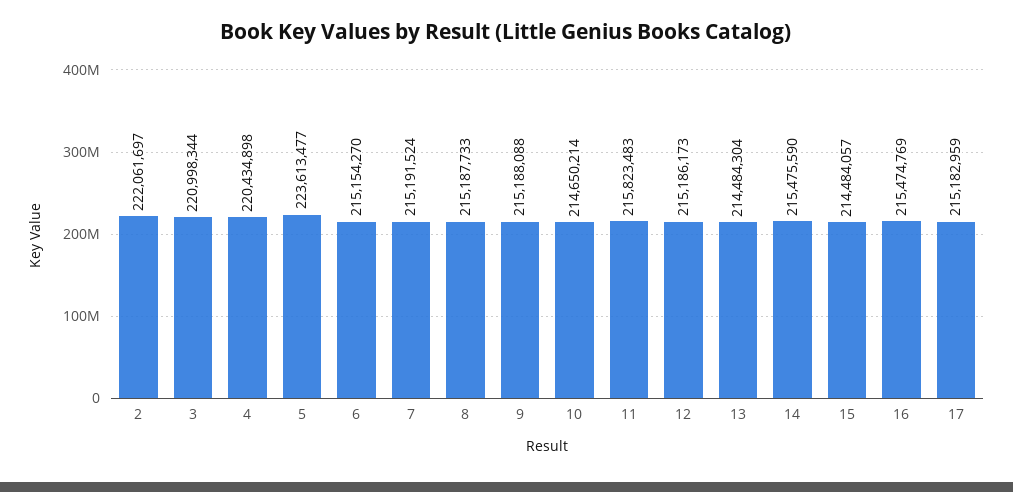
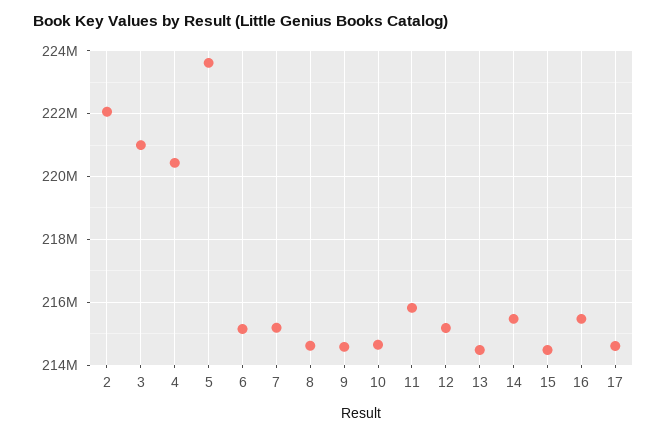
  {
    "2": 222061697,
    "3": 220998344,
    "4": 220434898,
    "5": 223613477,
    "6": 215154270,
    "7": 215191524,
-   "8": 215187733,
+   "8": 214600000,
-   "9": 215188088,
+   "9": 214600000,
    "10": 214650214,
    "11": 215823483,
    "12": 215186173,
    "13": 214484304,
    "14": 215475590,
    "15": 214484057,
    "16": 215474769,
-   "17": 215182959
+   "17": 214600000
  }

